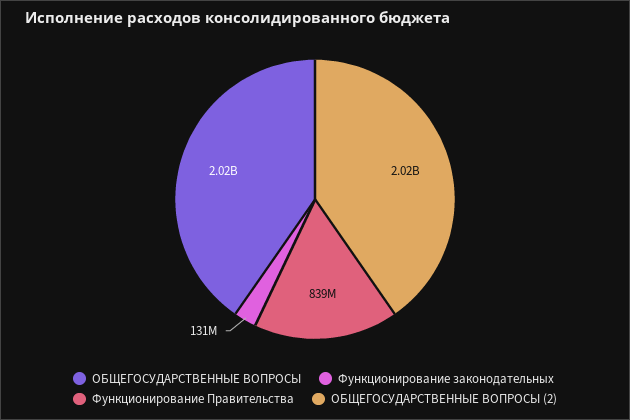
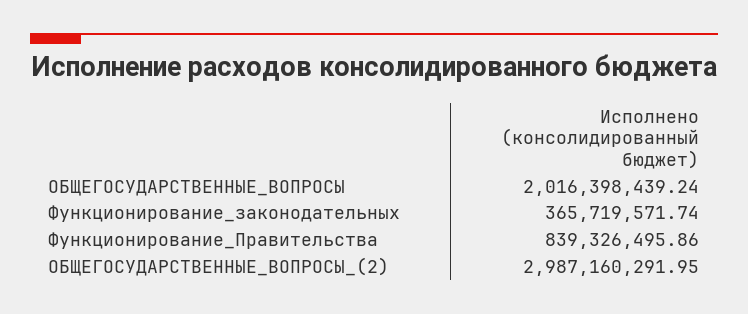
  {
    "ОБЩЕГОСУДАРСТВЕННЫЕ ВОПРОСЫ": 2016398439.24,
-   "Функционирование законодательных": 131000000,
+   "Функционирование законодательных": 365719571.74,
    "Функционирование Правительства": 839326495.86,
-   "ОБЩЕГОСУДАРСТВЕННЫЕ ВОПРОСЫ (2)": 2020000000
+   "ОБЩЕГОСУДАРСТВЕННЫЕ ВОПРОСЫ (2)": 2987160291.95
  }

